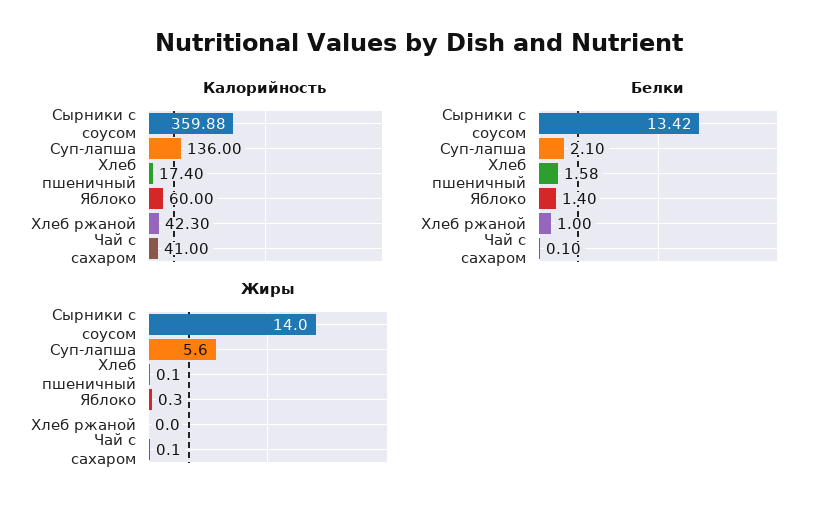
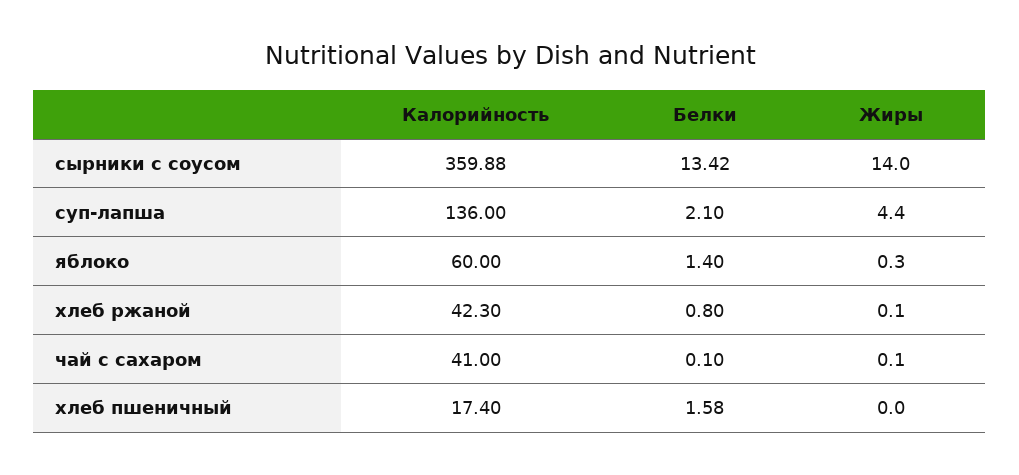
  {
    "Калорийность": {
      "Сырники с соусом": 359.88,
      "Суп-лапша": 136,
      "Хлеб пшеничный": 17.4,
      "Яблоко": 60,
      "Хлеб ржаной": 42.3,
      "Чай с сахаром": 41
    },
    "Белки": {
      "Сырники с соусом": 13.42,
      "Суп-лапша": 2.1,
      "Хлеб пшеничный": 1.58,
      "Яблоко": 1.4,
-     "Хлеб ржаной": 1,
+     "Хлеб ржаной": 0.8,
      "Чай с сахаром": 0.1
    },
    "Жиры": {
      "Сырники с соусом": 14,
-     "Суп-лапша": 5.6,
+     "Суп-лапша": 4.4,
-     "Хлеб пшеничный": 0.1,
+     "Хлеб пшеничный": 0,
      "Яблоко": 0.3,
-     "Хлеб ржаной": 0,
+     "Хлеб ржаной": 0.1,
      "Чай с сахаром": 0.1
    }
  }

